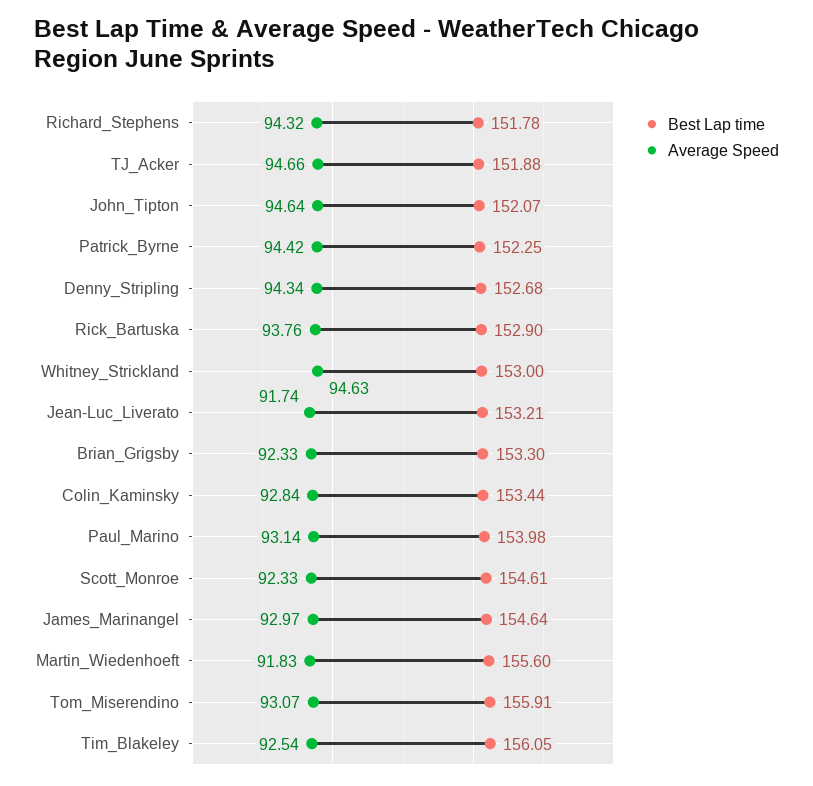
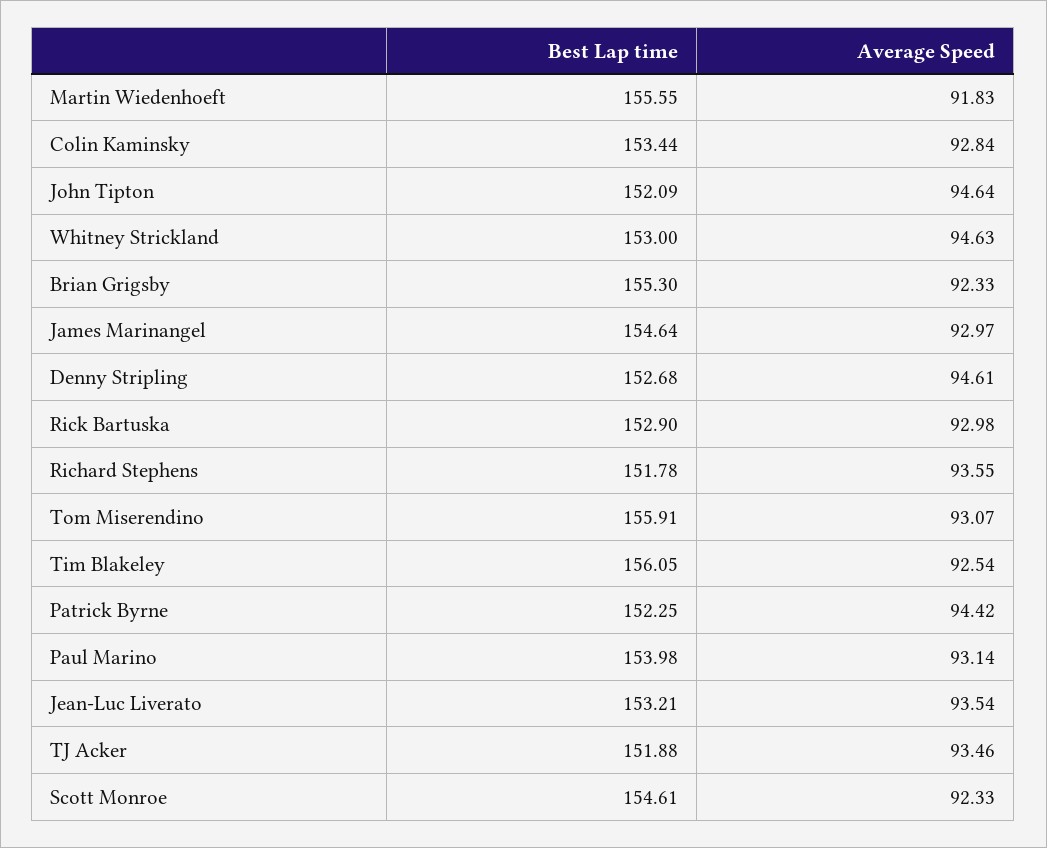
  {
    "Best Lap time": {
      "Richard_Stephens": 151.78,
      "TJ_Acker": 151.88,
-     "John_Tipton": 152.07,
+     "John_Tipton": 152.09,
      "Patrick_Byrne": 152.25,
      "Denny_Stripling": 152.68,
      "Rick_Bartuska": 152.9,
      "Whitney_Strickland": 153,
      "Jean-Luc_Liverato": 153.21,
-     "Brian_Grigsby": 153.3,
+     "Brian_Grigsby": 155.3,
      "Colin_Kaminsky": 153.44,
      "Paul_Marino": 153.98,
      "Scott_Monroe": 154.61,
      "James_Marinangel": 154.64,
-     "Martin_Wiedenhoeft": 155.6,
+     "Martin_Wiedenhoeft": 155.55,
      "Tom_Miserendino": 155.91,
      "Tim_Blakeley": 156.05
    },
    "Average Speed": {
-     "Richard_Stephens": 94.32,
+     "Richard_Stephens": 93.55,
-     "TJ_Acker": 94.66,
+     "TJ_Acker": 93.46,
      "John_Tipton": 94.64,
      "Patrick_Byrne": 94.42,
-     "Denny_Stripling": 94.34,
+     "Denny_Stripling": 94.61,
-     "Rick_Bartuska": 93.76,
+     "Rick_Bartuska": 92.98,
      "Whitney_Strickland": 94.63,
-     "Jean-Luc_Liverato": 91.74,
+     "Jean-Luc_Liverato": 93.54,
      "Brian_Grigsby": 92.33,
      "Colin_Kaminsky": 92.84,
      "Paul_Marino": 93.14,
      "Scott_Monroe": 92.33,
      "James_Marinangel": 92.97,
      "Martin_Wiedenhoeft": 91.83,
      "Tom_Miserendino": 93.07,
      "Tim_Blakeley": 92.54
    }
  }

